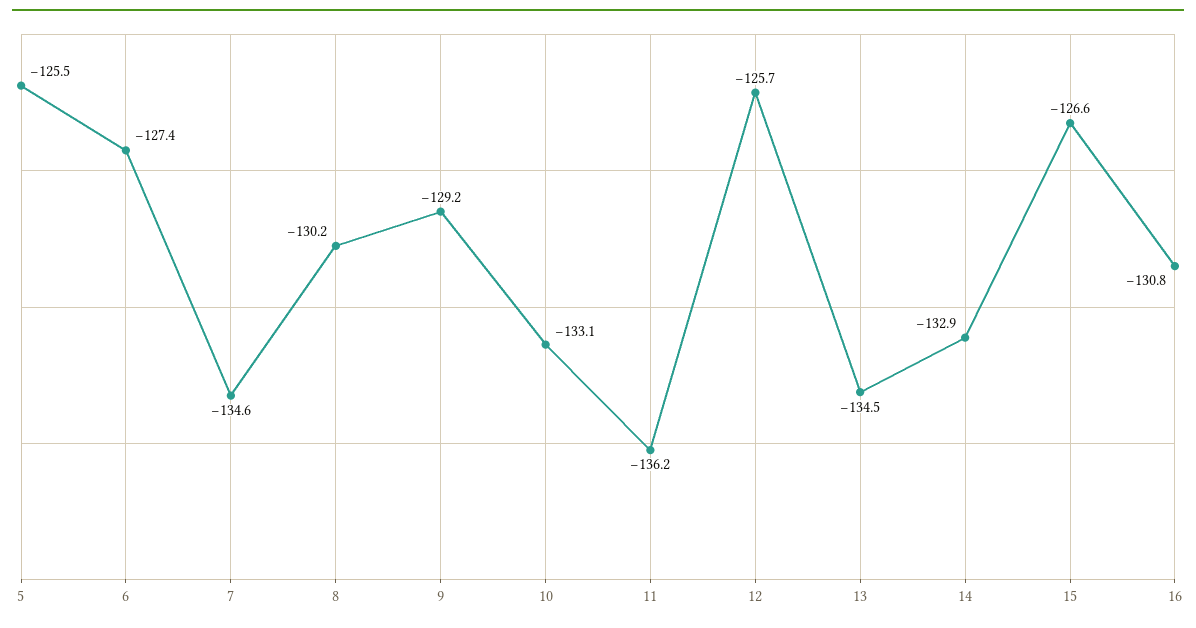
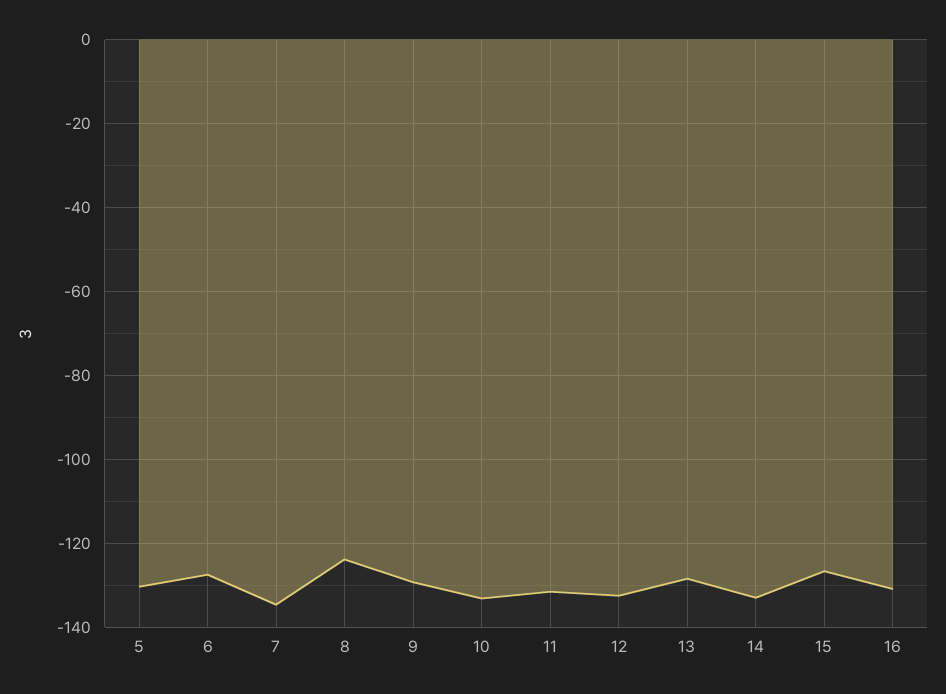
  {
-   "5": -125.5,
+   "5": -130,
    "6": -127.4,
    "7": -134.6,
-   "8": -130.2,
+   "8": -124,
    "9": -129.2,
    "10": -133.1,
-   "11": -136.2,
+   "11": -132,
-   "12": -125.7,
+   "12": -132,
-   "13": -134.5,
+   "13": -128,
    "14": -132.9,
    "15": -126.6,
    "16": -130.8
  }

